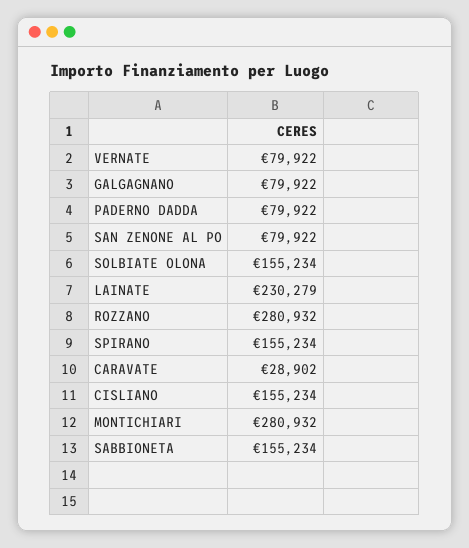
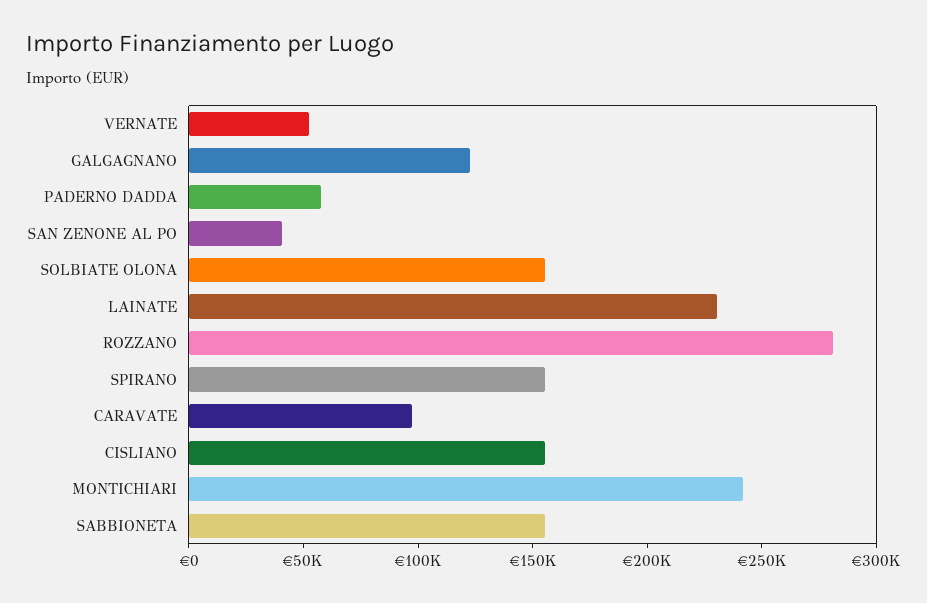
  {
-   "VERNATE": 79922,
+   "VERNATE": 50000,
-   "GALGAGNANO": 79922,
+   "GALGAGNANO": 120000,
-   "PADERNO DADDA": 79922,
+   "PADERNO DADDA": 60000,
-   "SAN ZENONE AL PO": 79922,
+   "SAN ZENONE AL PO": 40000,
    "SOLBIATE OLONA": 155234,
    "LAINATE": 230279,
    "ROZZANO": 280932,
    "SPIRANO": 155234,
-   "CARAVATE": 28902,
+   "CARAVATE": 100000,
    "CISLIANO": 155234,
-   "MONTICHIARI": 280932,
+   "MONTICHIARI": 240000,
    "SABBIONETA": 155234
  }

